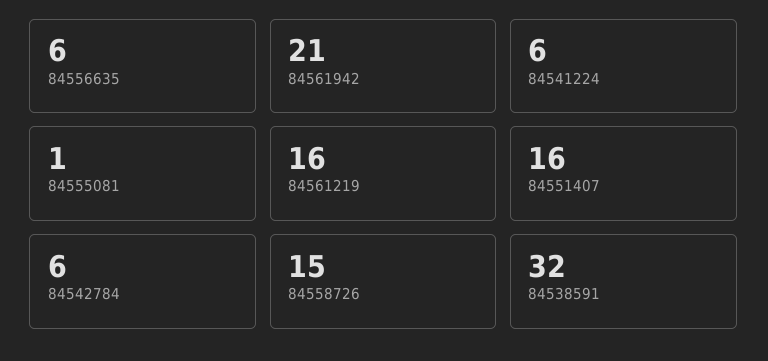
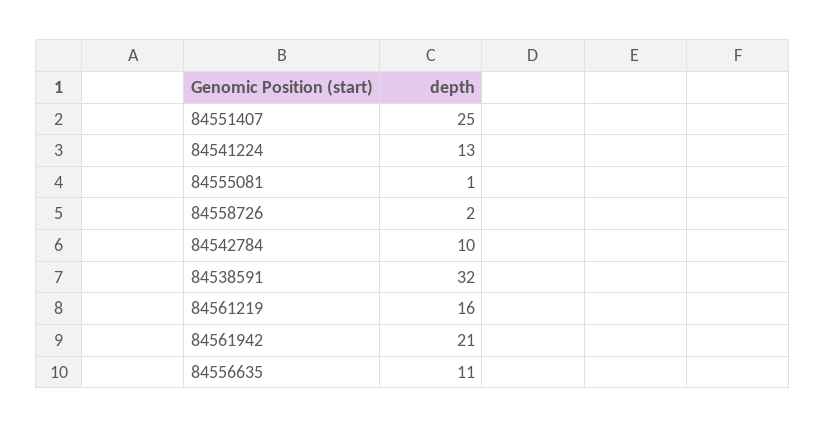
  {
-   "84556635": 6,
+   "84556635": 11,
    "84561942": 21,
-   "84541224": 6,
+   "84541224": 13,
    "84555081": 1,
    "84561219": 16,
-   "84551407": 16,
+   "84551407": 25,
-   "84542784": 6,
+   "84542784": 10,
-   "84558726": 15,
+   "84558726": 2,
    "84538591": 32
  }

